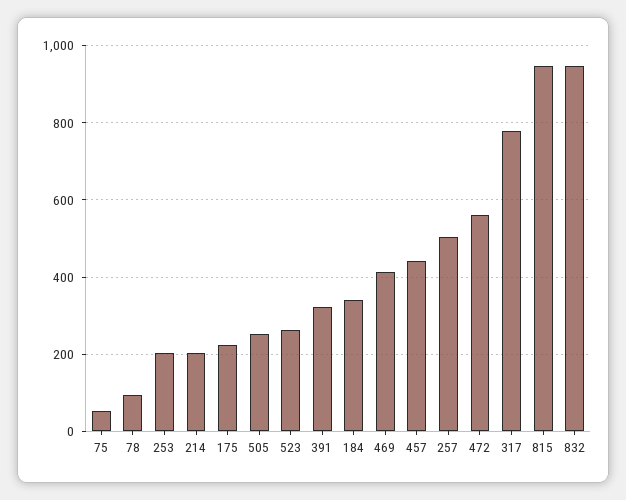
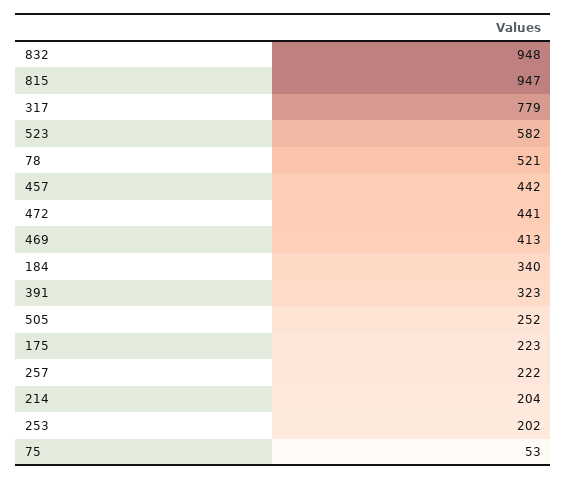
  {
    "75": 53,
-   "78": 100,
+   "78": 521,
    "253": 202,
    "214": 204,
    "175": 223,
    "505": 252,
-   "523": 260,
+   "523": 582,
    "391": 323,
    "184": 340,
    "469": 413,
    "457": 442,
-   "257": 500,
+   "257": 222,
-   "472": 560,
+   "472": 441,
    "317": 779,
    "815": 947,
    "832": 948
  }

